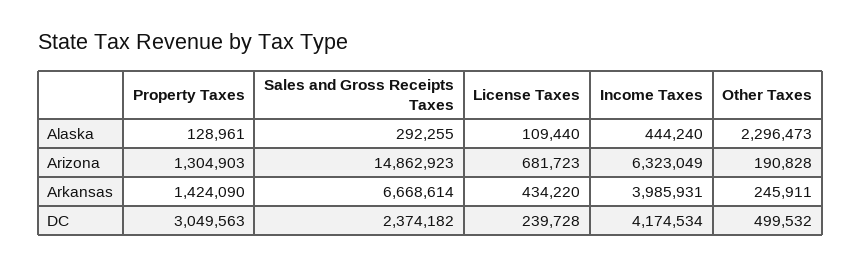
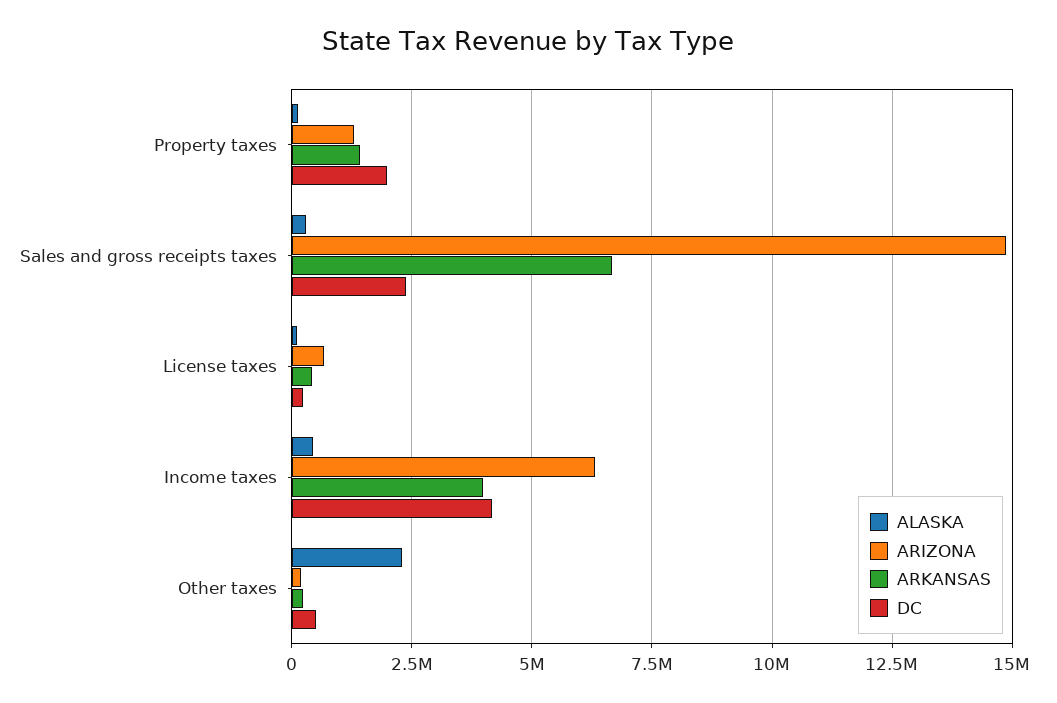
  {
    "Alaska": {
      "Property Taxes": 128961,
      "Sales and Gross Receipts Taxes": 292255,
      "License Taxes": 109440,
      "Income Taxes": 444240,
      "Other Taxes": 2296473
    },
    "Arizona": {
      "Property Taxes": 1304903,
      "Sales and Gross Receipts Taxes": 14862923,
      "License Taxes": 681723,
      "Income Taxes": 6323049,
      "Other Taxes": 190828
    },
    "Arkansas": {
      "Property Taxes": 1424090,
      "Sales and Gross Receipts Taxes": 6668614,
      "License Taxes": 434220,
      "Income Taxes": 3985931,
      "Other Taxes": 245911
    },
    "DC": {
-     "Property Taxes": 3049563,
+     "Property Taxes": 2000000,
      "Sales and Gross Receipts Taxes": 2374182,
      "License Taxes": 239728,
      "Income Taxes": 4174534,
      "Other Taxes": 499532
    }
  }

